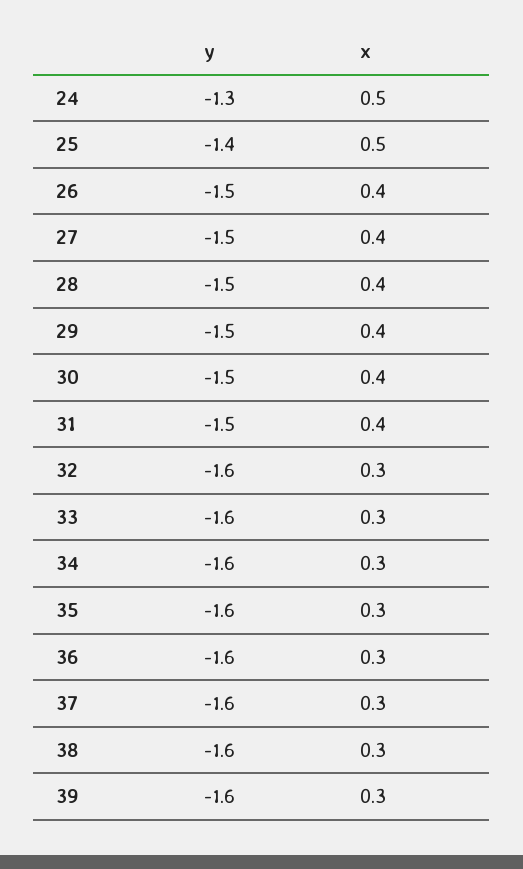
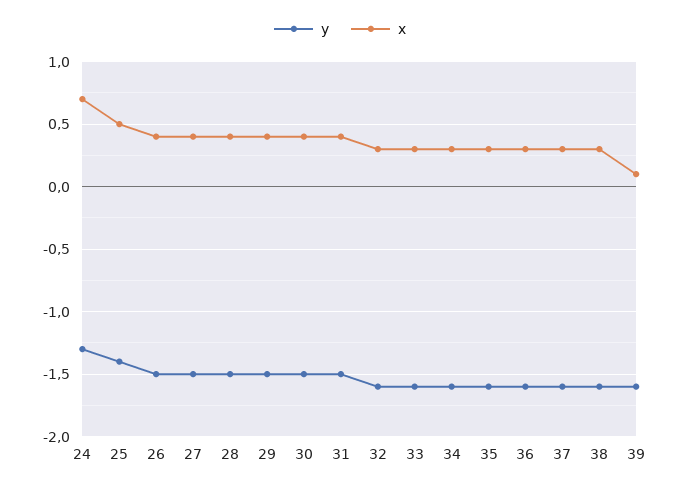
  {
    "y": {
      "24": -1.3,
      "25": -1.4,
      "26": -1.5,
      "27": -1.5,
      "28": -1.5,
      "29": -1.5,
      "30": -1.5,
      "31": -1.5,
      "32": -1.6,
      "33": -1.6,
      "34": -1.6,
      "35": -1.6,
      "36": -1.6,
      "37": -1.6,
      "38": -1.6,
      "39": -1.6
    },
    "x": {
-     "24": 0.5,
+     "24": 0.7,
      "25": 0.5,
      "26": 0.4,
      "27": 0.4,
      "28": 0.4,
      "29": 0.4,
      "30": 0.4,
      "31": 0.4,
      "32": 0.3,
      "33": 0.3,
      "34": 0.3,
      "35": 0.3,
      "36": 0.3,
      "37": 0.3,
      "38": 0.3,
-     "39": 0.3
+     "39": 0.1
    }
  }

